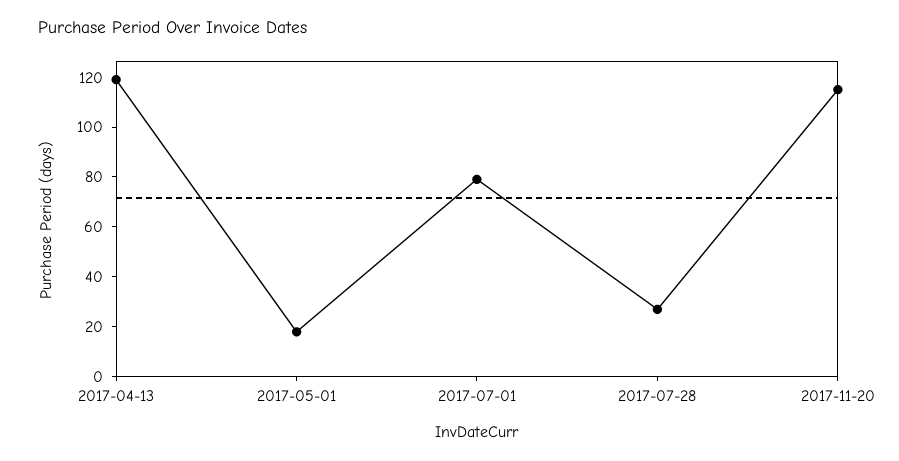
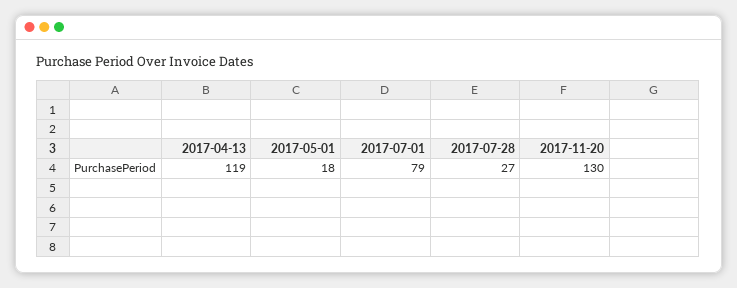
  {
    "2017-04-13": 119,
    "2017-05-01": 18,
    "2017-07-01": 79,
    "2017-07-28": 27,
-   "2017-11-20": 115
+   "2017-11-20": 130
  }

